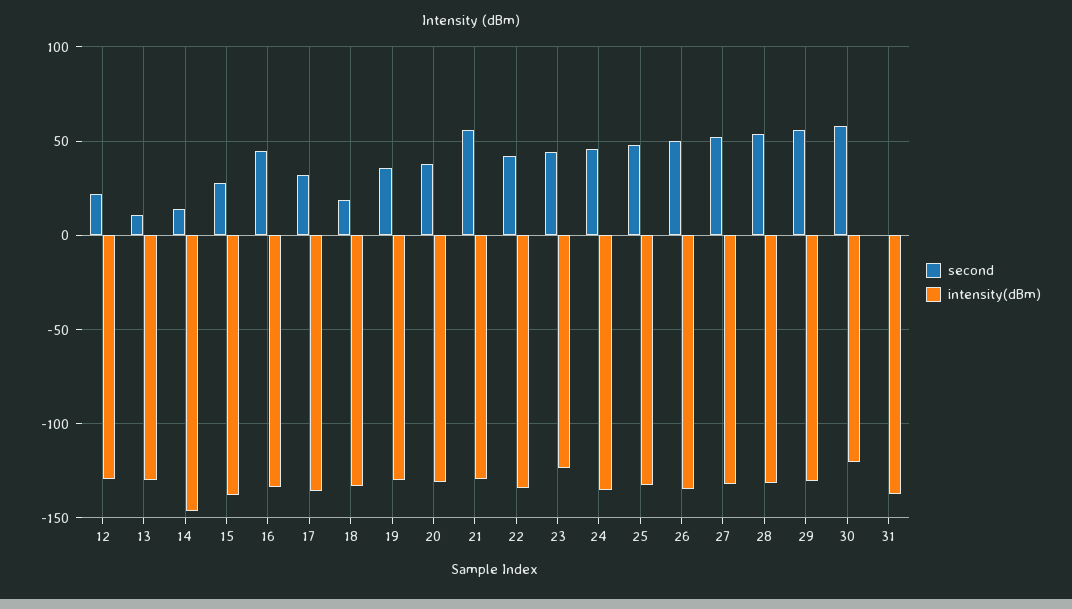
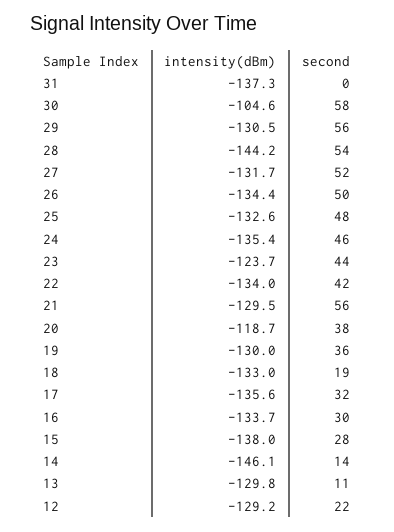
  {
    "second": {
      "12": 22,
      "13": 11,
      "14": 14,
      "15": 28,
-     "16": 45,
+     "16": 30,
      "17": 32,
      "18": 19,
      "19": 36,
      "20": 38,
      "21": 56,
      "22": 42,
      "23": 44,
      "24": 46,
      "25": 48,
      "26": 50,
      "27": 52,
      "28": 54,
      "29": 56,
      "30": 58,
      "31": 0
    },
    "intensity(dBm)": {
      "12": -129.2,
      "13": -129.8,
      "14": -146.1,
      "15": -138,
      "16": -133.7,
      "17": -135.6,
      "18": -133,
      "19": -130,
-     "20": -130,
+     "20": -118.7,
      "21": -129.5,
      "22": -134,
      "23": -123.7,
      "24": -135.4,
      "25": -132.6,
      "26": -134.4,
      "27": -131.7,
-     "28": -130,
+     "28": -144.2,
      "29": -130.5,
-     "30": -120,
+     "30": -104.6,
      "31": -137.3
    }
  }

